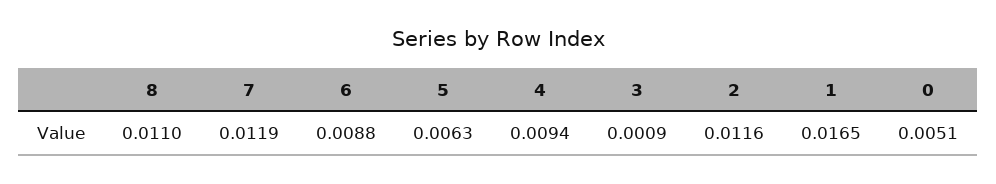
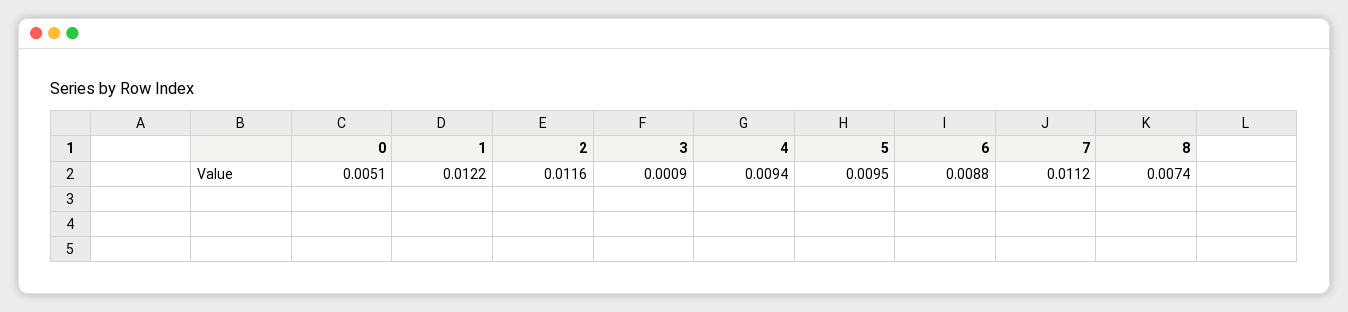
  {
-   "8": 0.011,
+   "8": 0.0074,
-   "7": 0.0119,
+   "7": 0.0112,
    "6": 0.0088,
-   "5": 0.0063,
+   "5": 0.0095,
    "4": 0.0094,
    "3": 0.0009,
    "2": 0.0116,
-   "1": 0.0165,
+   "1": 0.0122,
    "0": 0.0051
  }

